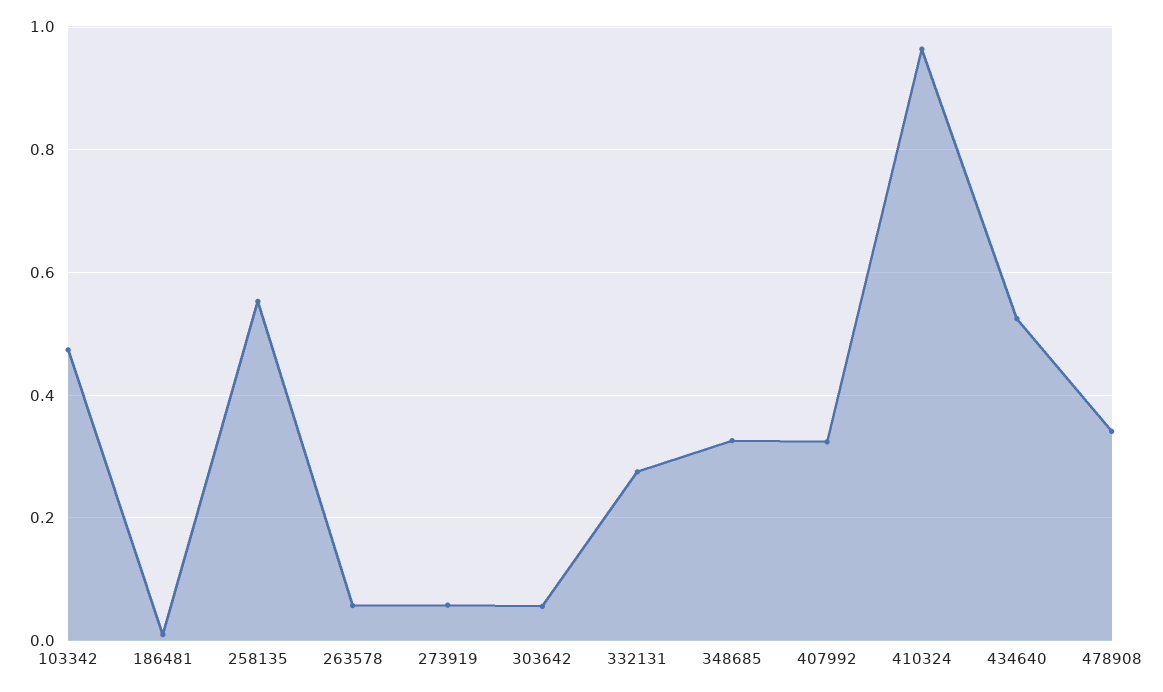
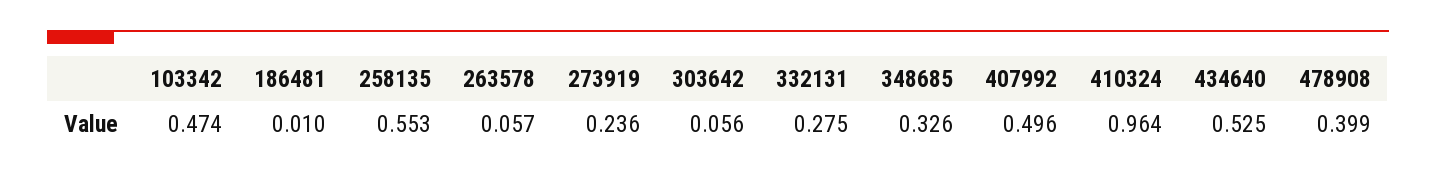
  {
    "103342": 0.474,
    "186481": 0.01,
    "258135": 0.553,
    "263578": 0.057,
-   "273919": 0.06,
+   "273919": 0.236,
    "303642": 0.056,
    "332131": 0.275,
    "348685": 0.326,
-   "407992": 0.32,
+   "407992": 0.496,
    "410324": 0.964,
    "434640": 0.525,
-   "478908": 0.34
+   "478908": 0.399
  }

